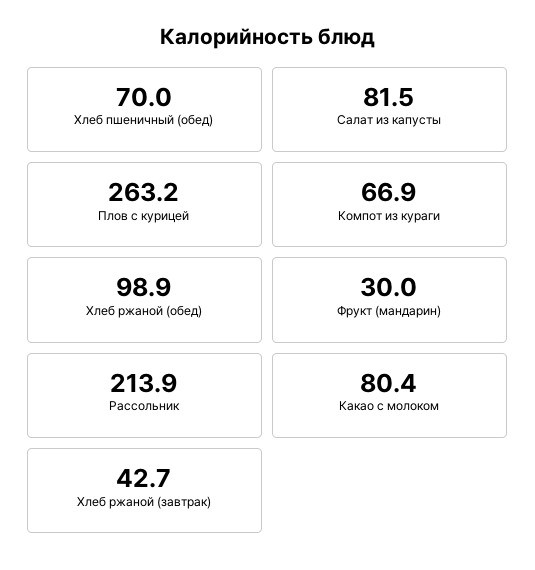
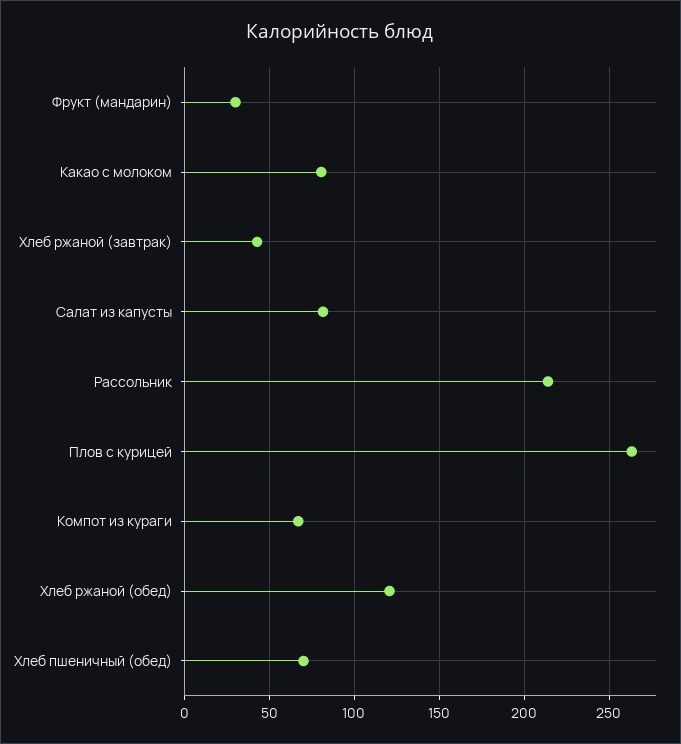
  {
    "Хлеб пшеничный (обед)": 70,
    "Салат из капусты": 81.5,
    "Плов с курицей": 263.2,
    "Компот из кураги": 66.9,
-   "Хлеб ржаной (обед)": 98.9,
+   "Хлеб ржаной (обед)": 120,
    "Фрукт (мандарин)": 30,
    "Рассольник": 213.9,
    "Какао с молоком": 80.4,
    "Хлеб ржаной (завтрак)": 42.7
  }

